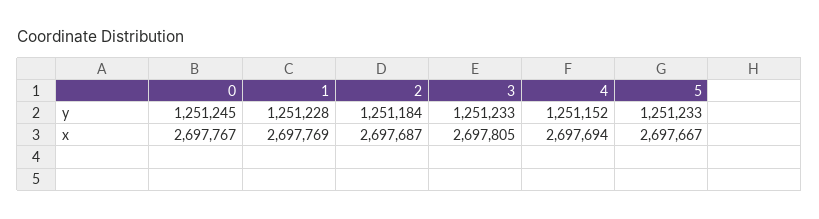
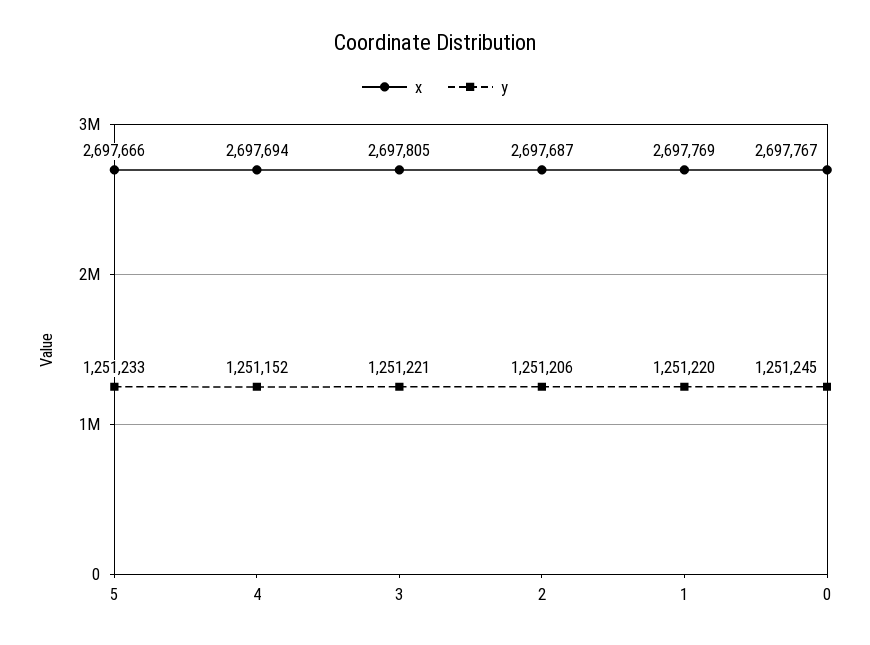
  {
    "y": {
      "0": 1251245,
-     "1": 1251228,
+     "1": 1251220,
-     "2": 1251184,
+     "2": 1251206,
-     "3": 1251233,
+     "3": 1251221,
      "4": 1251152,
      "5": 1251233
    },
    "x": {
      "0": 2697767,
      "1": 2697769,
      "2": 2697687,
      "3": 2697805,
      "4": 2697694,
-     "5": 2697667
+     "5": 2697666
    }
  }

